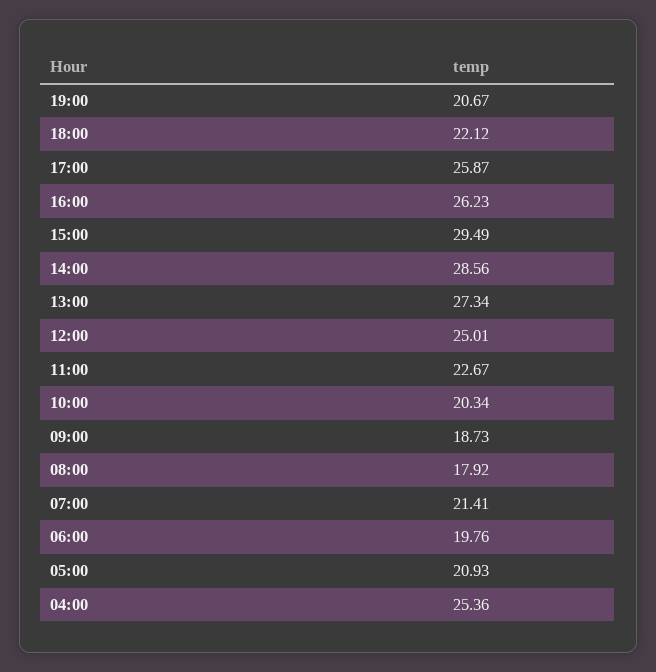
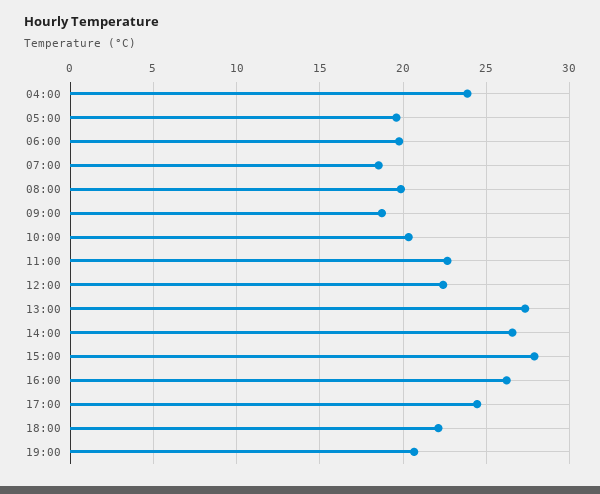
  {
    "19:00": 20.67,
    "18:00": 22.12,
-   "17:00": 25.87,
+   "17:00": 24.5,
    "16:00": 26.23,
-   "15:00": 29.49,
+   "15:00": 28,
-   "14:00": 28.56,
+   "14:00": 26.5,
    "13:00": 27.34,
-   "12:00": 25.01,
+   "12:00": 22.5,
    "11:00": 22.67,
    "10:00": 20.34,
    "09:00": 18.73,
-   "08:00": 17.92,
+   "08:00": 20,
-   "07:00": 21.41,
+   "07:00": 18.5,
    "06:00": 19.76,
-   "05:00": 20.93,
+   "05:00": 19.5,
-   "04:00": 25.36
+   "04:00": 24
  }

